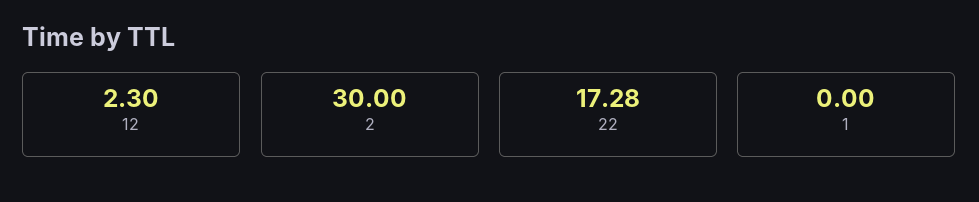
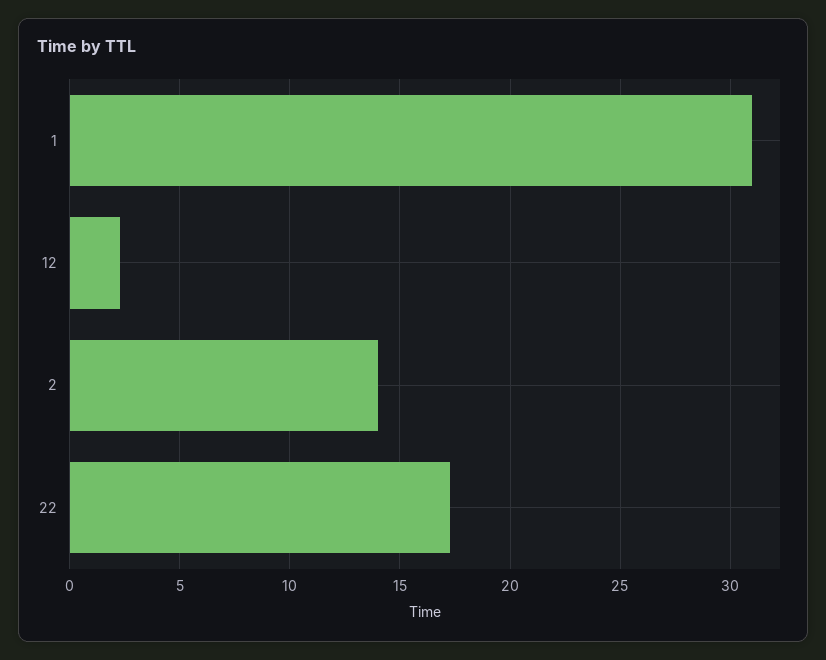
  {
    "12": 2.3,
-   "2": 30,
+   "2": 14,
    "22": 17.28,
-   "1": 0
+   "1": 31
  }

